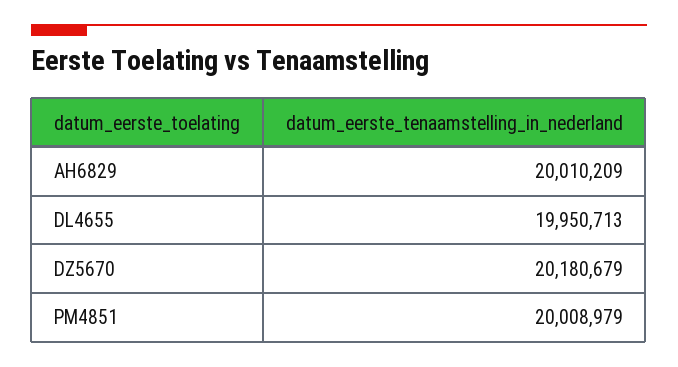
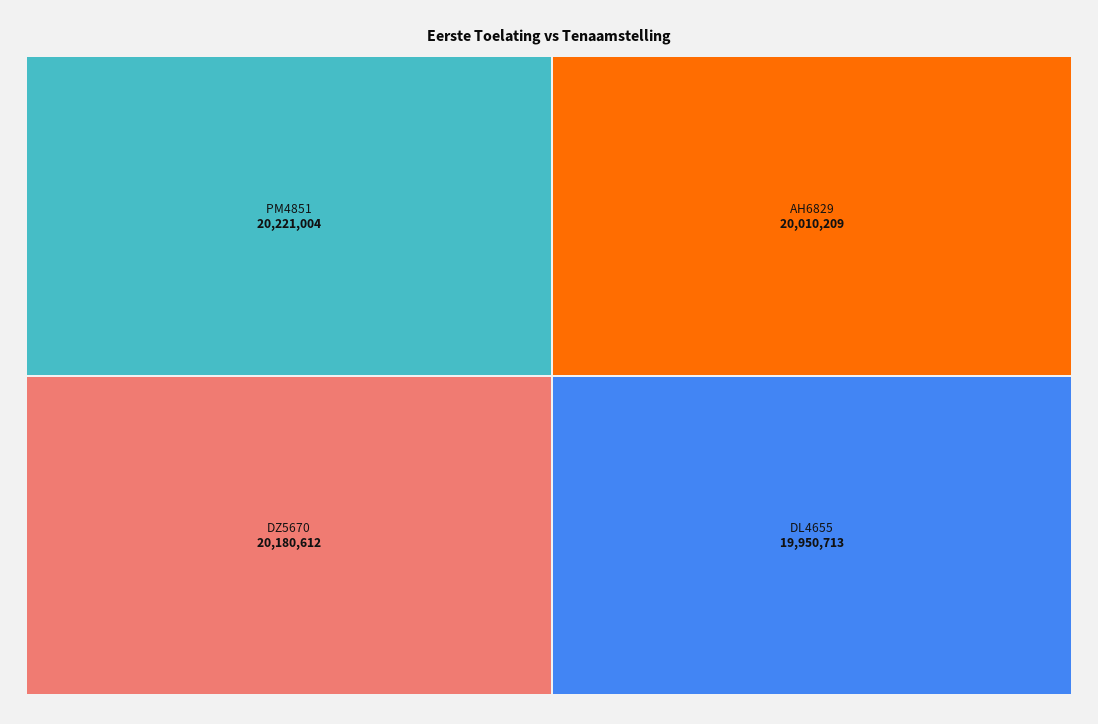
  {
    "AH6829": 20010209,
    "DL4655": 19950713,
-   "DZ5670": 20180679,
+   "DZ5670": 20180612,
-   "PM4851": 20008979
+   "PM4851": 20221004
  }

